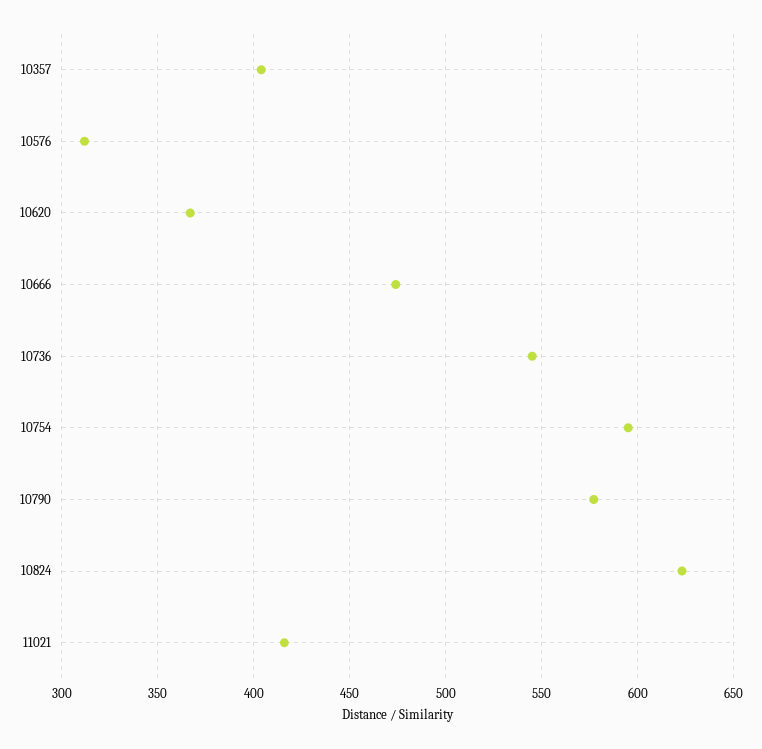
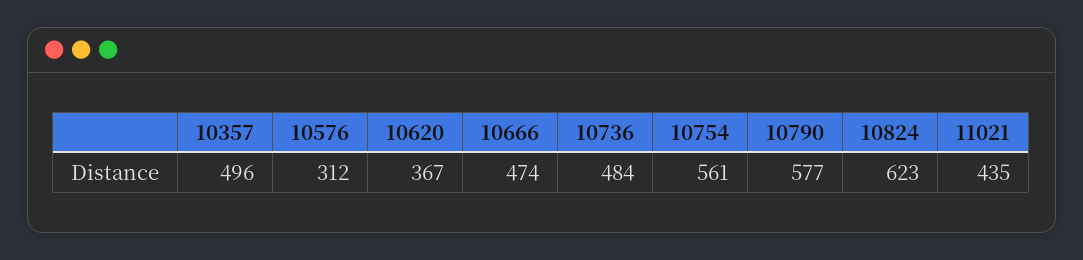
  {
-   "10357": 405,
+   "10357": 496,
    "10576": 312,
    "10620": 367,
    "10666": 474,
-   "10736": 545,
+   "10736": 484,
-   "10754": 595,
+   "10754": 561,
    "10790": 577,
    "10824": 623,
-   "11021": 415
+   "11021": 435
  }

